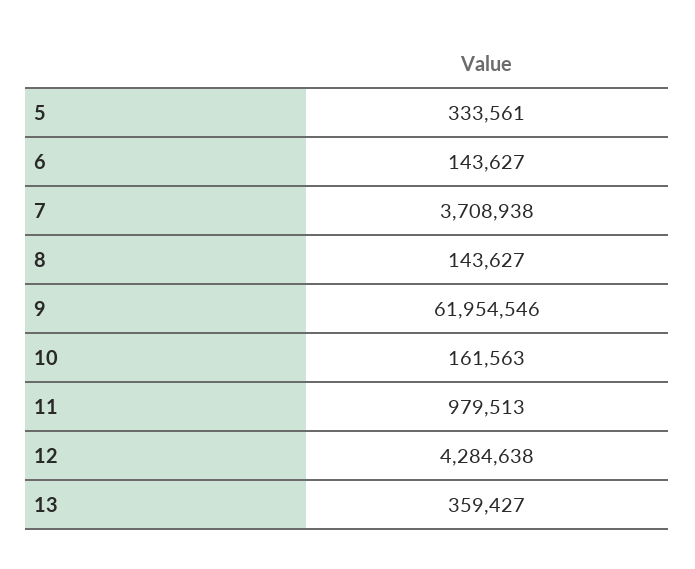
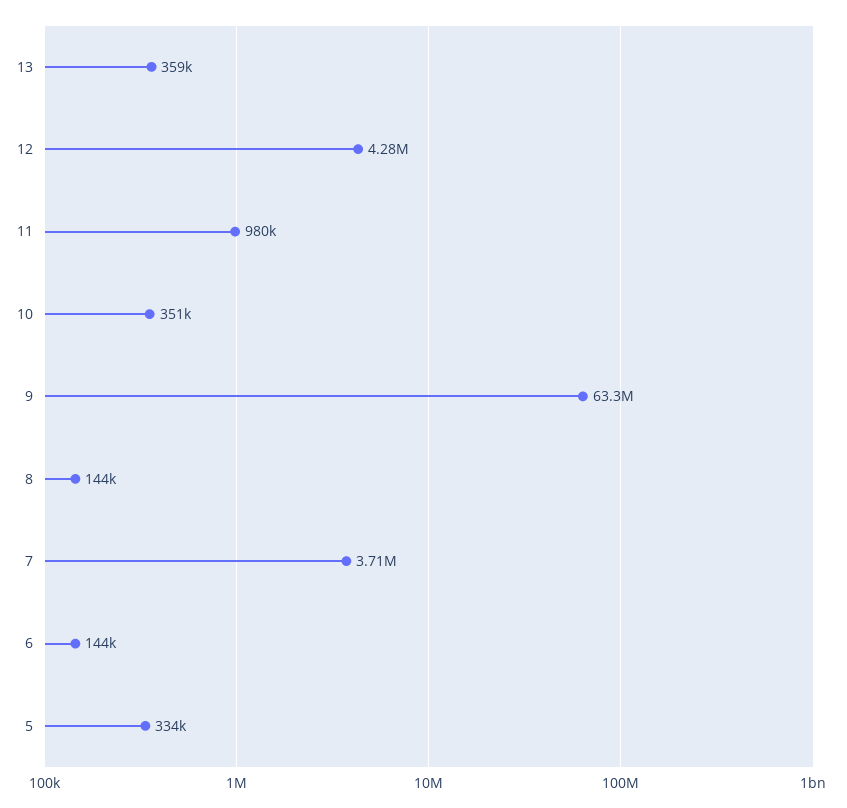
  {
    "5": 333561,
    "6": 143627,
    "7": 3708938,
    "8": 143627,
-   "9": 61954546,
+   "9": 63300000,
-   "10": 161563,
+   "10": 351000,
    "11": 979513,
    "12": 4284638,
    "13": 359427
  }

